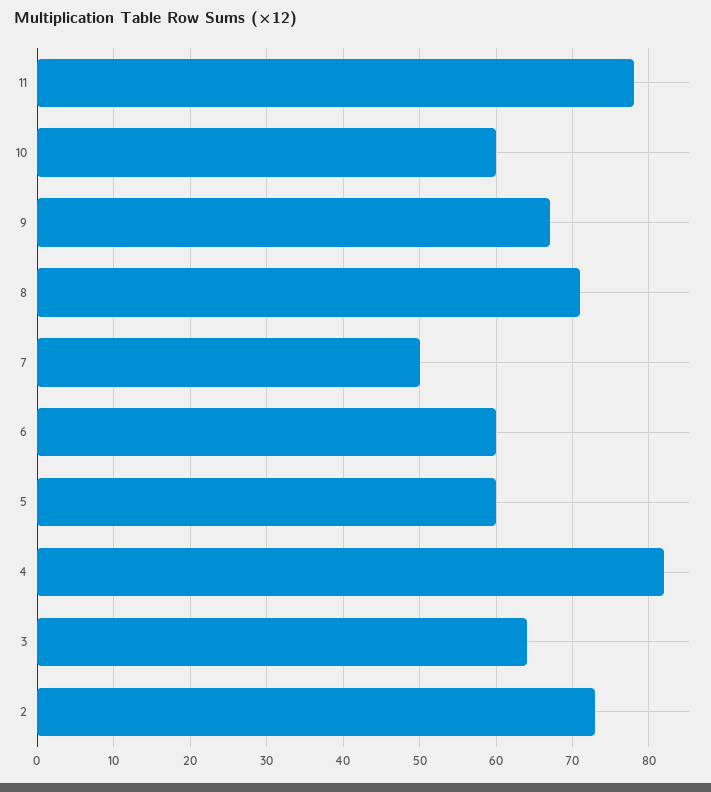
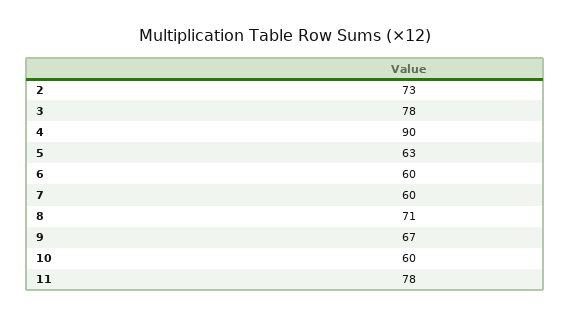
  {
    "11": 78,
    "10": 60,
    "9": 67,
    "8": 71,
-   "7": 50,
+   "7": 60,
    "6": 60,
-   "5": 60,
+   "5": 63,
-   "4": 82,
+   "4": 90,
-   "3": 64,
+   "3": 78,
    "2": 73
  }

